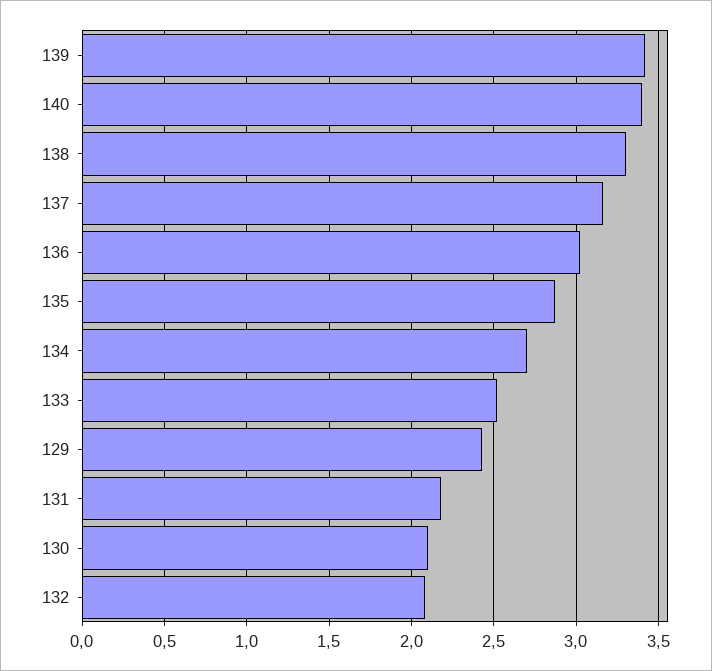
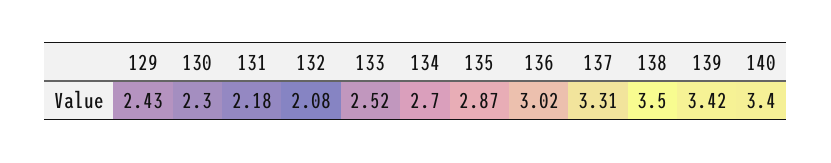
  {
    "139": 3.42,
    "140": 3.4,
-   "138": 3.3,
+   "138": 3.5,
-   "137": 3.15,
+   "137": 3.31,
    "136": 3.02,
    "135": 2.87,
    "134": 2.7,
    "133": 2.52,
    "129": 2.43,
    "131": 2.18,
-   "130": 2.1,
+   "130": 2.3,
    "132": 2.08
  }

